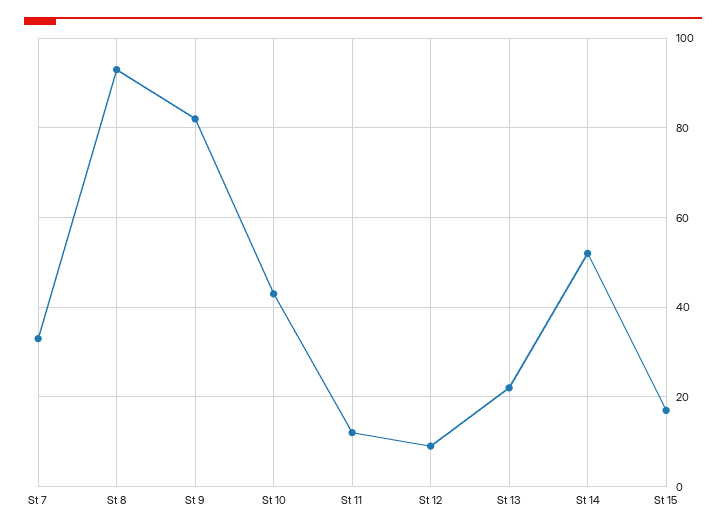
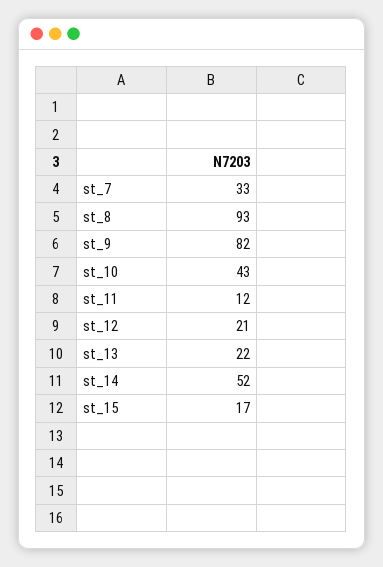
  {
    "St 7": 33,
    "St 8": 93,
    "St 9": 82,
    "St 10": 43,
    "St 11": 12,
-   "St 12": 10,
+   "St 12": 21,
    "St 13": 22,
    "St 14": 52,
    "St 15": 17
  }

